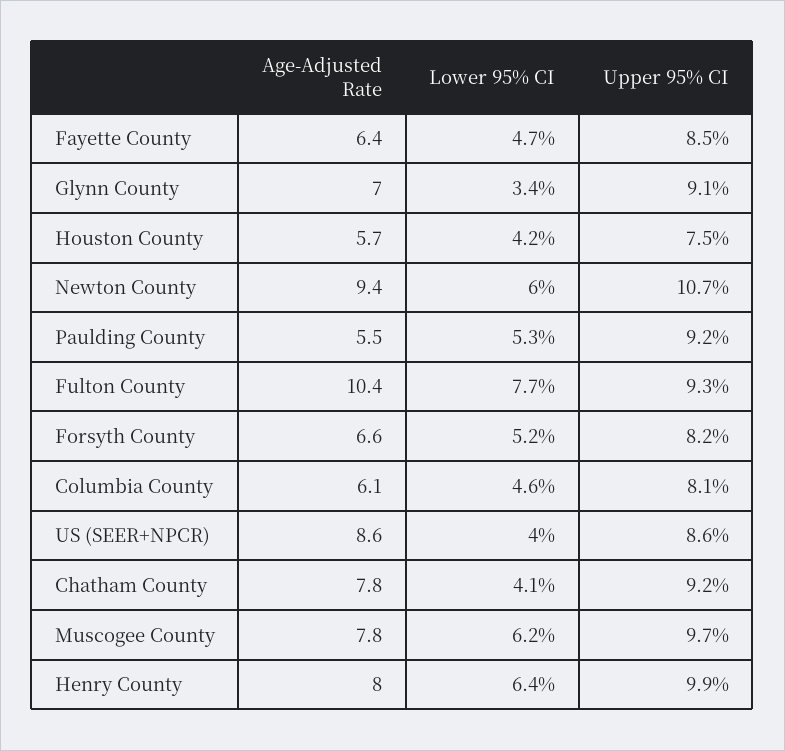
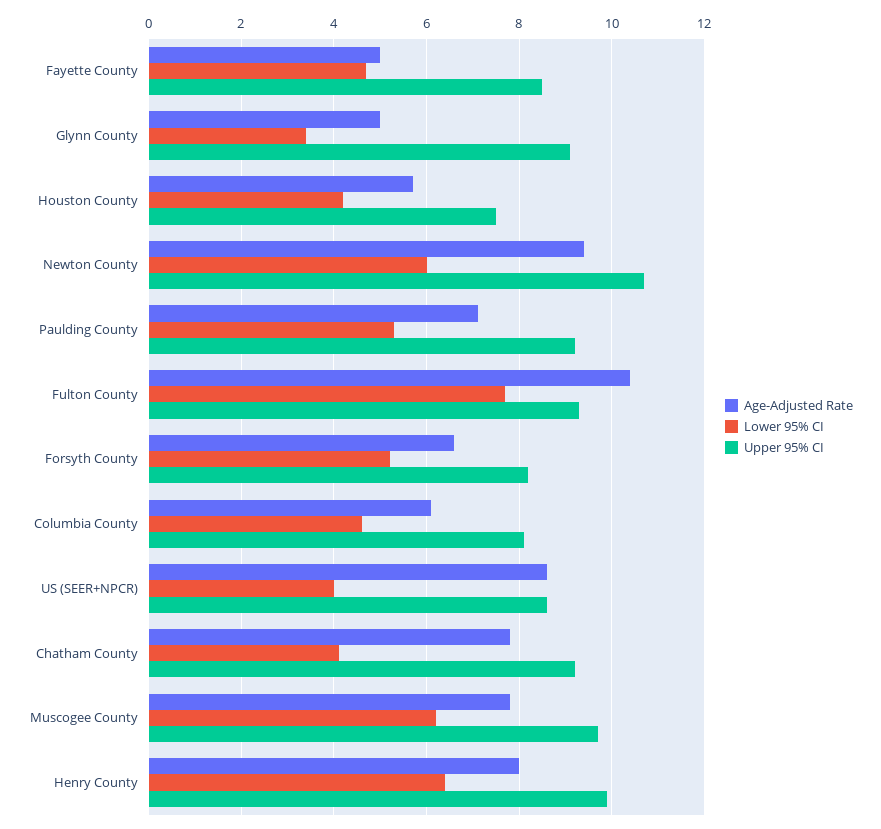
  {
    "Age-Adjusted Rate": {
-     "Fayette County": 6.4,
+     "Fayette County": 5,
-     "Glynn County": 7,
+     "Glynn County": 5,
      "Houston County": 5.7,
      "Newton County": 9.4,
-     "Paulding County": 5.5,
+     "Paulding County": 7,
      "Fulton County": 10.4,
      "Forsyth County": 6.6,
      "Columbia County": 6.1,
      "US (SEER+NPCR)": 8.6,
      "Chatham County": 7.8,
      "Muscogee County": 7.8,
      "Henry County": 8
    },
    "Lower 95% CI": {
      "Fayette County": 4.7,
      "Glynn County": 3.4,
      "Houston County": 4.2,
      "Newton County": 6,
      "Paulding County": 5.3,
      "Fulton County": 7.7,
      "Forsyth County": 5.2,
      "Columbia County": 4.6,
      "US (SEER+NPCR)": 4,
      "Chatham County": 4.1,
      "Muscogee County": 6.2,
      "Henry County": 6.4
    },
    "Upper 95% CI": {
      "Fayette County": 8.5,
      "Glynn County": 9.1,
      "Houston County": 7.5,
      "Newton County": 10.7,
      "Paulding County": 9.2,
      "Fulton County": 9.3,
      "Forsyth County": 8.2,
      "Columbia County": 8.1,
      "US (SEER+NPCR)": 8.6,
      "Chatham County": 9.2,
      "Muscogee County": 9.7,
      "Henry County": 9.9
    }
  }

